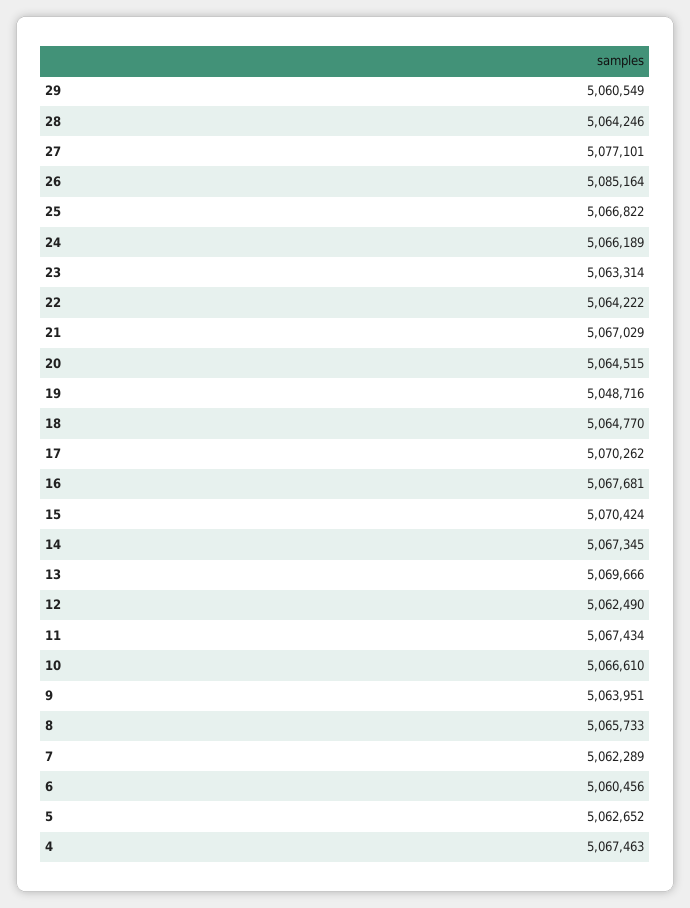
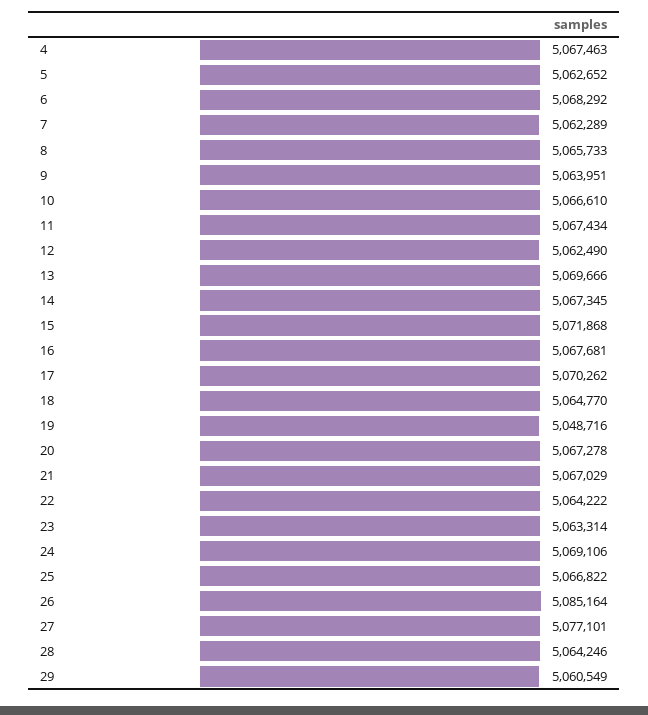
  {
    "29": 5060549,
    "28": 5064246,
    "27": 5077101,
    "26": 5085164,
    "25": 5066822,
-   "24": 5066189,
+   "24": 5069106,
    "23": 5063314,
    "22": 5064222,
    "21": 5067029,
-   "20": 5064515,
+   "20": 5067278,
    "19": 5048716,
    "18": 5064770,
    "17": 5070262,
    "16": 5067681,
-   "15": 5070424,
+   "15": 5071868,
    "14": 5067345,
    "13": 5069666,
    "12": 5062490,
    "11": 5067434,
    "10": 5066610,
    "9": 5063951,
    "8": 5065733,
    "7": 5062289,
-   "6": 5060456,
+   "6": 5068292,
    "5": 5062652,
    "4": 5067463
  }

